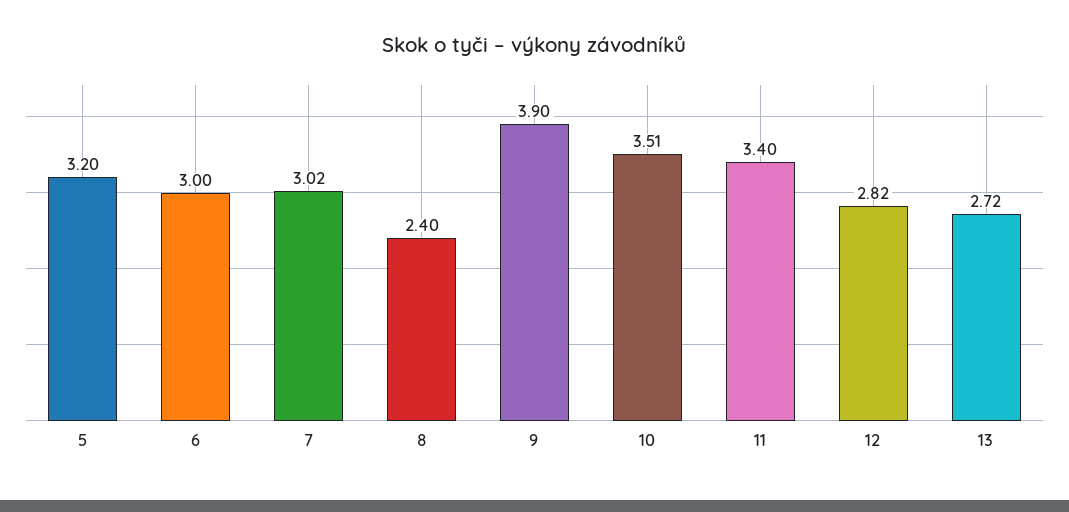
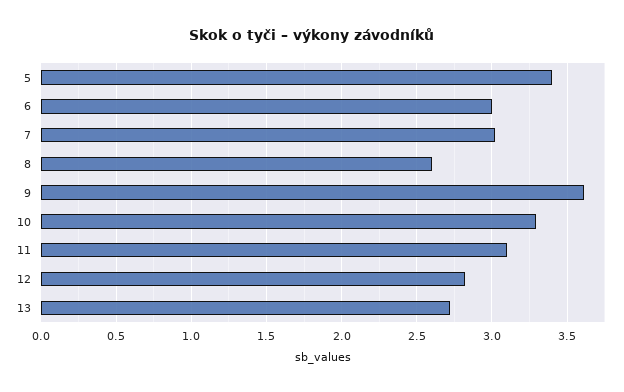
  {
-   "5": 3.2,
+   "5": 3.4,
    "6": 3,
    "7": 3.02,
-   "8": 2.4,
+   "8": 2.6,
-   "9": 3.9,
+   "9": 3.6,
-   "10": 3.51,
+   "10": 3.3,
-   "11": 3.4,
+   "11": 3.1,
    "12": 2.82,
    "13": 2.72
  }

